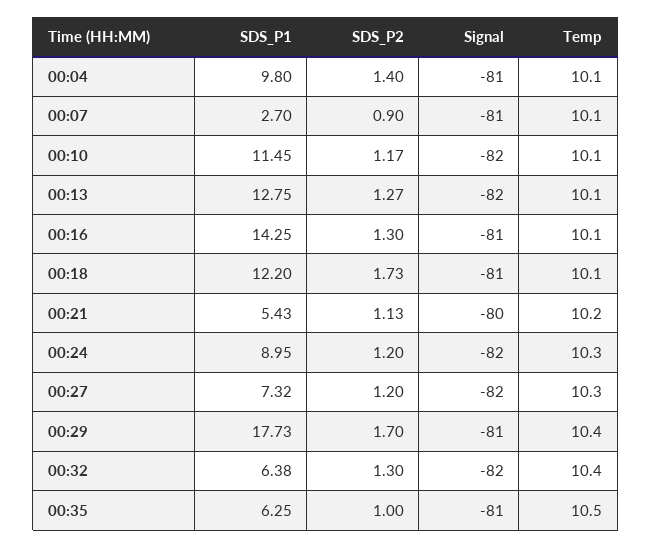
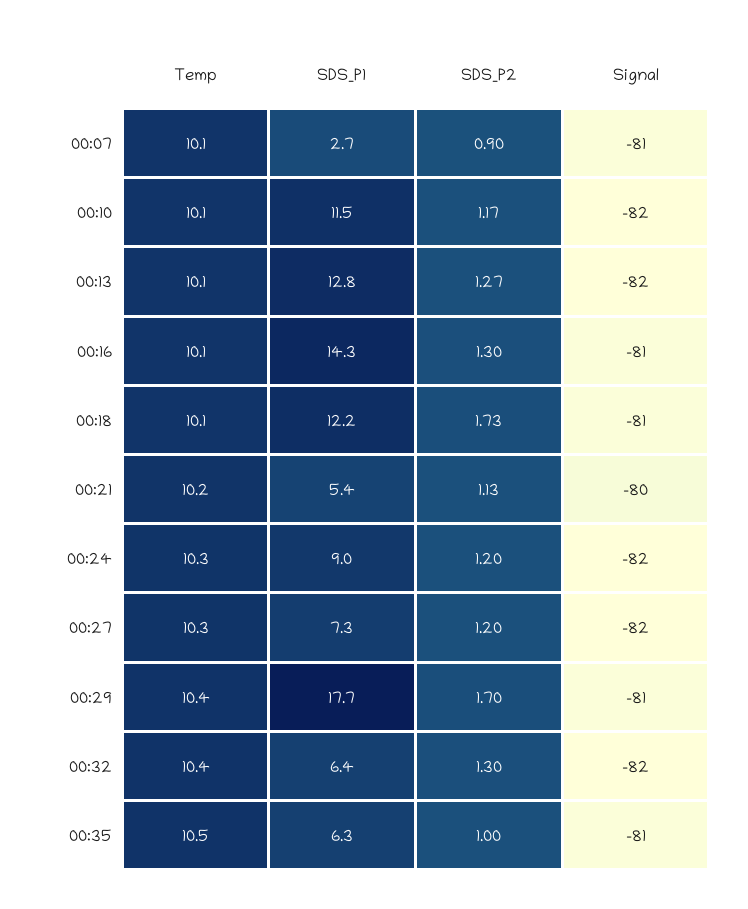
  {
    "SDS_P1": {
-     "00:04": 9.8,
      "00:07": 2.7,
      "00:10": 11.45,
      "00:13": 12.75,
      "00:16": 14.25,
      "00:18": 12.2,
      "00:21": 5.43,
      "00:24": 8.95,
      "00:27": 7.32,
      "00:29": 17.73,
      "00:32": 6.38,
      "00:35": 6.25
    },
    "SDS_P2": {
-     "00:04": 1.4,
      "00:07": 0.9,
      "00:10": 1.17,
      "00:13": 1.27,
      "00:16": 1.3,
      "00:18": 1.73,
      "00:21": 1.13,
      "00:24": 1.2,
      "00:27": 1.2,
      "00:29": 1.7,
      "00:32": 1.3,
      "00:35": 1
    },
    "Signal": {
-     "00:04": -81,
      "00:07": -81,
      "00:10": -82,
      "00:13": -82,
      "00:16": -81,
      "00:18": -81,
      "00:21": -80,
      "00:24": -82,
      "00:27": -82,
      "00:29": -81,
      "00:32": -82,
      "00:35": -81
    },
    "Temp": {
-     "00:04": 10.1,
      "00:07": 10.1,
      "00:10": 10.1,
      "00:13": 10.1,
      "00:16": 10.1,
      "00:18": 10.1,
      "00:21": 10.2,
      "00:24": 10.3,
      "00:27": 10.3,
      "00:29": 10.4,
      "00:32": 10.4,
      "00:35": 10.5
    }
  }

